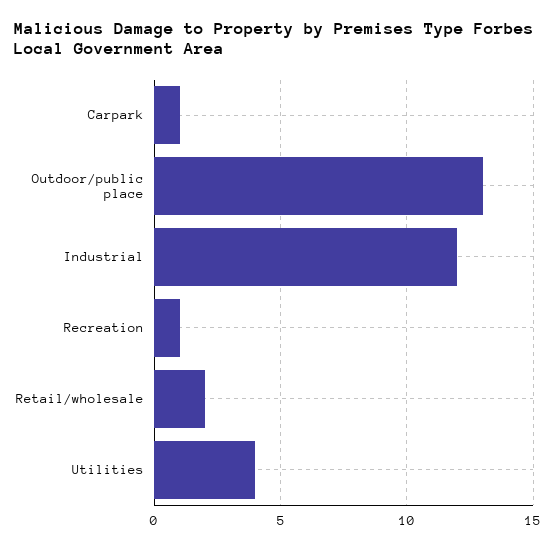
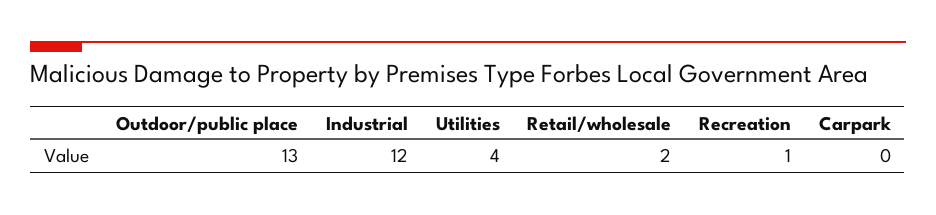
  {
-   "Carpark": 1,
+   "Carpark": 0,
    "Outdoor/public place": 13,
    "Industrial": 12,
    "Recreation": 1,
    "Retail/wholesale": 2,
    "Utilities": 4
  }

